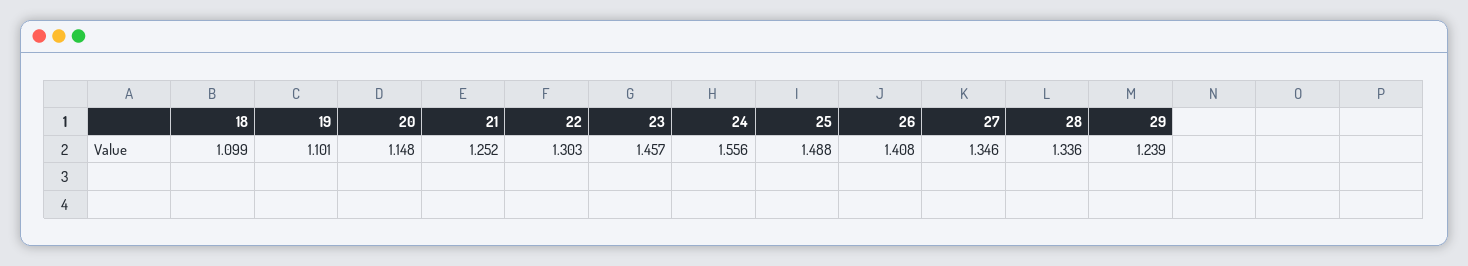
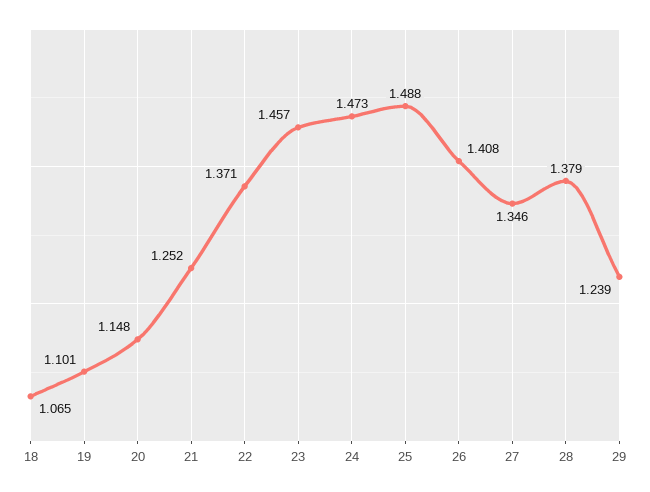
  {
-   "18": 1.099,
+   "18": 1.065,
    "19": 1.101,
    "20": 1.148,
    "21": 1.252,
-   "22": 1.303,
+   "22": 1.371,
    "23": 1.457,
-   "24": 1.556,
+   "24": 1.473,
    "25": 1.488,
    "26": 1.408,
    "27": 1.346,
-   "28": 1.336,
+   "28": 1.379,
    "29": 1.239
  }

